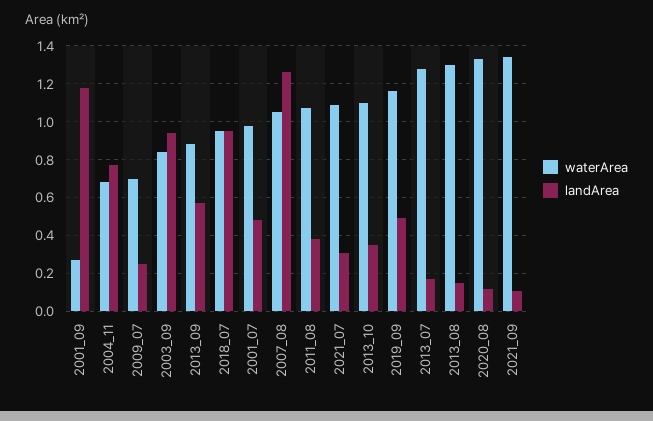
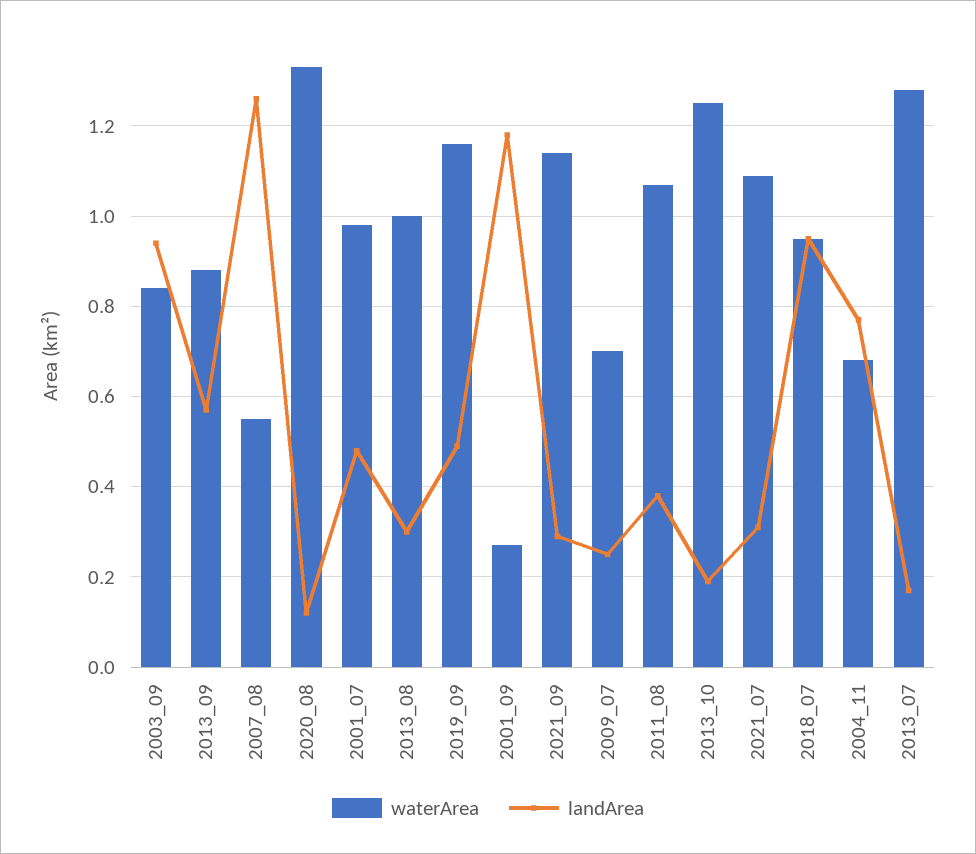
  {
    "waterArea": {
      "2001_09": 0.25,
      "2004_11": 0.7,
      "2009_07": 0.7,
      "2003_09": 0.85,
      "2013_09": 0.9,
      "2018_07": 0.95,
      "2001_07": 1,
-     "2007_08": 1.05,
+     "2007_08": 0.55,
      "2011_08": 1.05,
      "2021_07": 1.1,
-     "2013_10": 1.1,
+     "2013_10": 1.25,
      "2019_09": 1.15,
      "2013_07": 1.3,
-     "2013_08": 1.3,
+     "2013_08": 1,
      "2020_08": 1.35,
-     "2021_09": 1.35
+     "2021_09": 1.15
    },
    "landArea": {
      "2001_09": 1.2,
      "2004_11": 0.75,
      "2009_07": 0.25,
      "2003_09": 0.95,
      "2013_09": 0.55,
      "2018_07": 0.95,
      "2001_07": 0.5,
      "2007_08": 1.25,
      "2011_08": 0.4,
      "2021_07": 0.3,
-     "2013_10": 0.35,
+     "2013_10": 0.2,
      "2019_09": 0.5,
      "2013_07": 0.15,
-     "2013_08": 0.15,
+     "2013_08": 0.3,
      "2020_08": 0.1,
-     "2021_09": 0.1
+     "2021_09": 0.3
    }
  }

